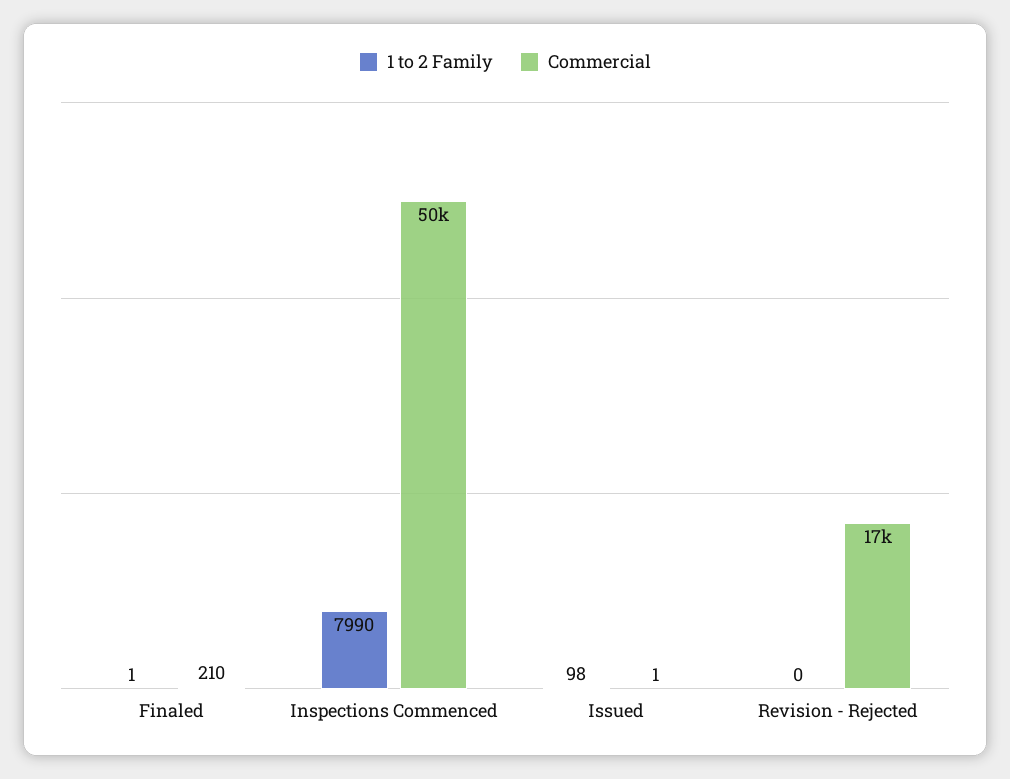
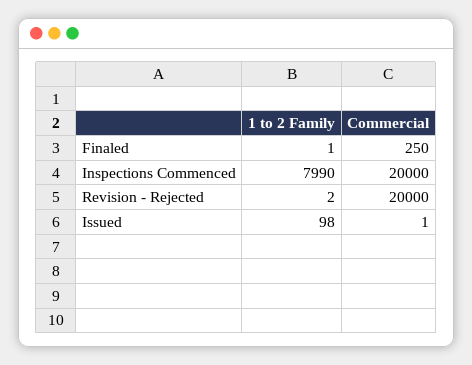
  {
    "1 to 2 Family": {
      "Finaled": 1,
      "Inspections Commenced": 7990,
      "Issued": 98,
-     "Revision - Rejected": 0
+     "Revision - Rejected": 2
    },
    "Commercial": {
-     "Finaled": 210,
+     "Finaled": 250,
-     "Inspections Commenced": 50000,
+     "Inspections Commenced": 20000,
      "Issued": 1,
-     "Revision - Rejected": 17000
+     "Revision - Rejected": 20000
    }
  }

